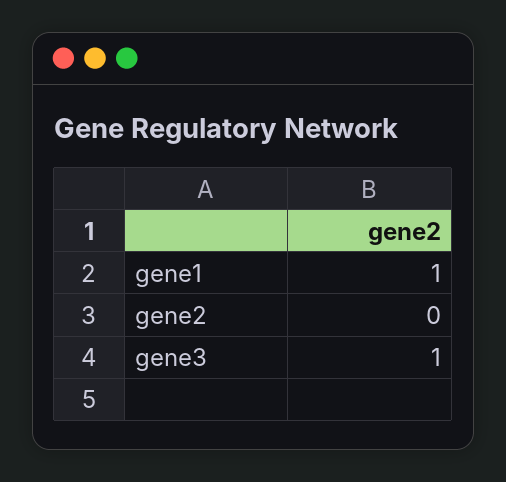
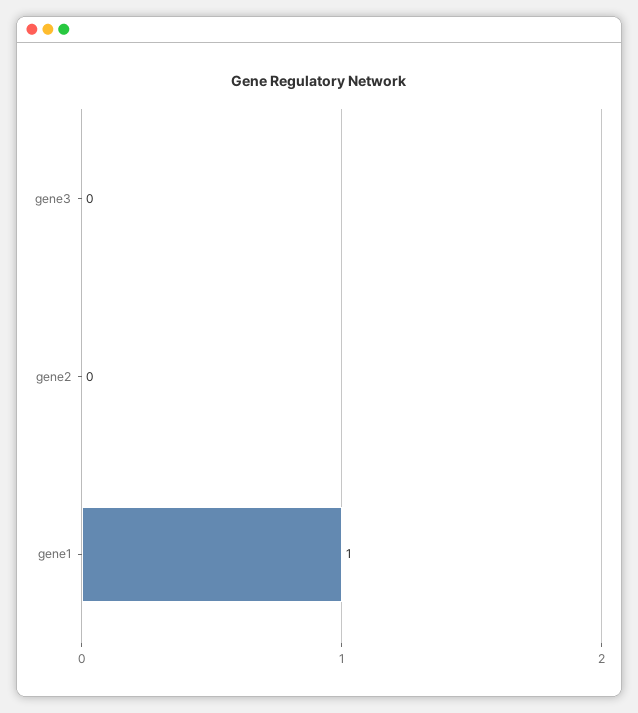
  {
    "gene1": 1,
    "gene2": 0,
-   "gene3": 1
+   "gene3": 0
  }

